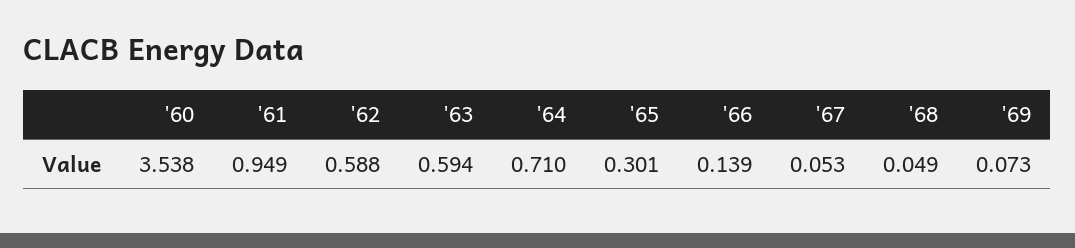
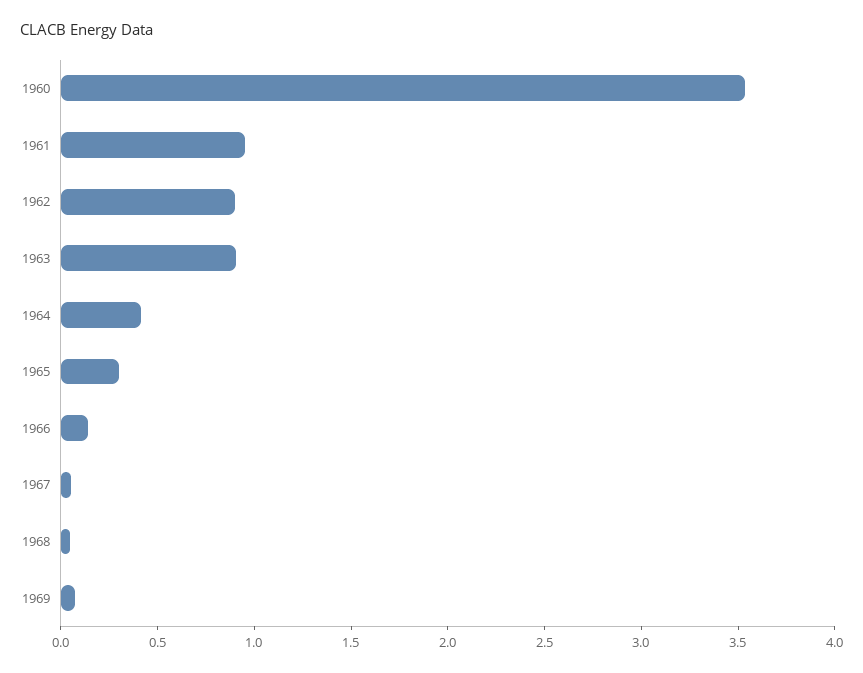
  {
    "'60": 3.538,
    "'61": 0.949,
-   "'62": 0.588,
+   "'62": 0.9,
-   "'63": 0.594,
+   "'63": 0.9,
-   "'64": 0.71,
+   "'64": 0.4,
    "'65": 0.301,
    "'66": 0.139,
    "'67": 0.053,
    "'68": 0.049,
    "'69": 0.073
  }

